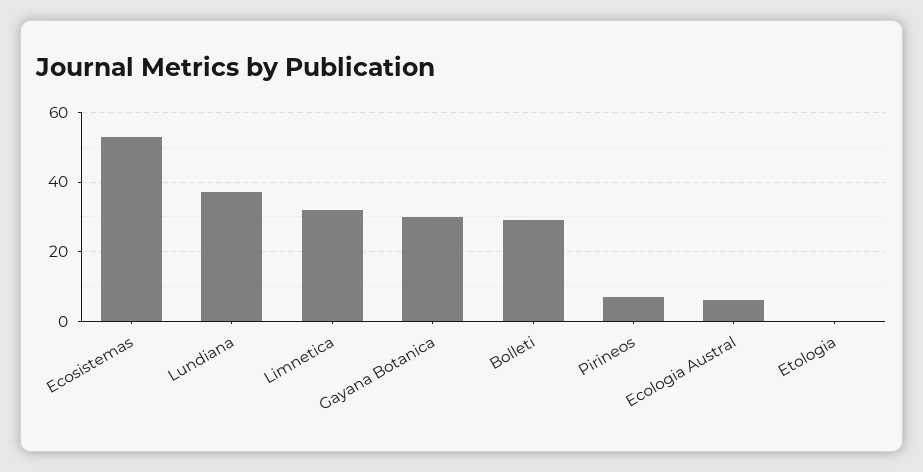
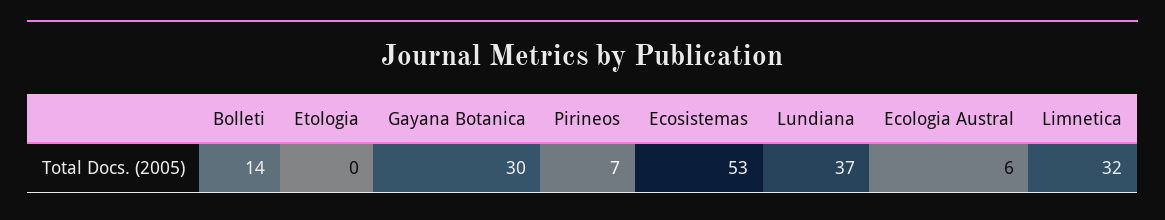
  {
    "Ecosistemas": 53,
    "Lundiana": 37,
    "Limnetica": 32,
    "Gayana Botanica": 30,
-   "Bolleti": 30,
+   "Bolleti": 14,
    "Pirineos": 7,
    "Ecologia Austral": 6,
    "Etologia": 0
  }

